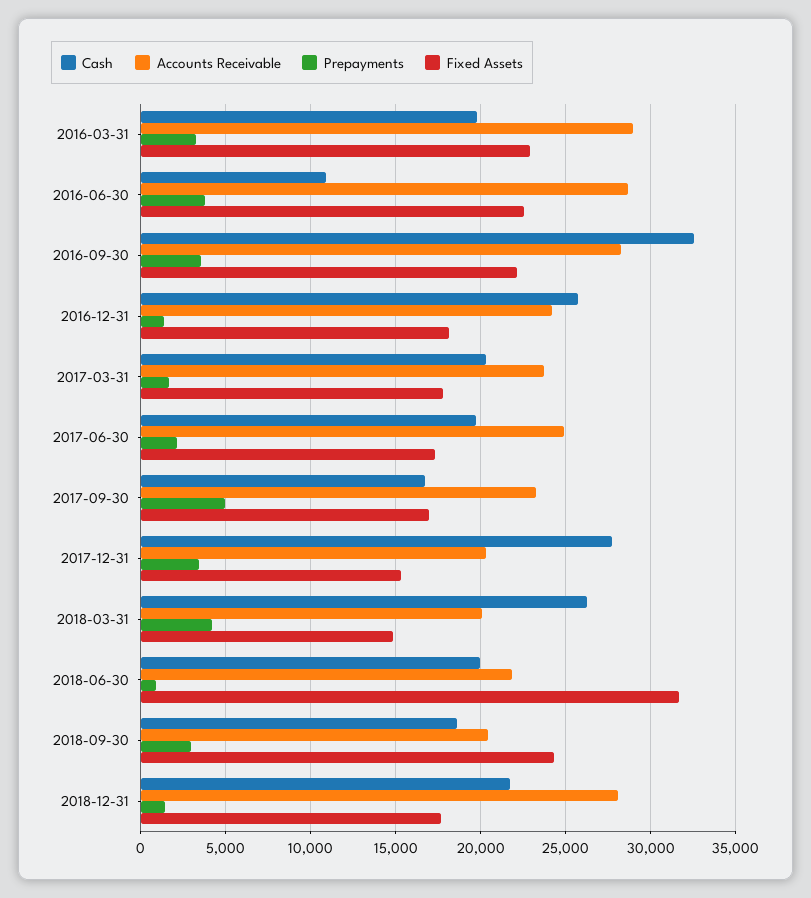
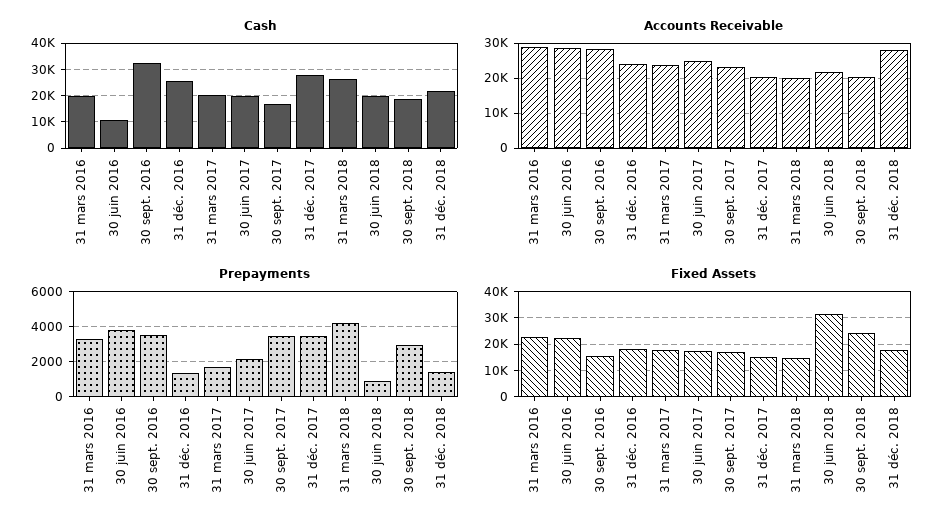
  {
    "Cash": {
      "2016-03-31": 20000,
      "2016-06-30": 11000,
      "2016-09-30": 32500,
      "2016-12-31": 25500,
      "2017-03-31": 20500,
      "2017-06-30": 19500,
      "2017-09-30": 16500,
      "2017-12-31": 27500,
      "2018-03-31": 26000,
      "2018-06-30": 20000,
      "2018-09-30": 18500,
      "2018-12-31": 21500
    },
    "Accounts Receivable": {
      "2016-03-31": 29000,
      "2016-06-30": 28500,
      "2016-09-30": 28500,
      "2016-12-31": 24000,
      "2017-03-31": 23500,
      "2017-06-30": 25000,
      "2017-09-30": 23500,
      "2017-12-31": 20500,
      "2018-03-31": 20000,
      "2018-06-30": 22000,
      "2018-09-30": 20500,
      "2018-12-31": 28000
    },
    "Prepayments": {
      "2016-03-31": 3500,
      "2016-06-30": 4000,
      "2016-09-30": 3500,
      "2016-12-31": 1500,
      "2017-03-31": 1500,
      "2017-06-30": 2000,
-     "2017-09-30": 5000,
+     "2017-09-30": 3500,
      "2017-12-31": 3500,
      "2018-03-31": 4000,
      "2018-06-30": 1000,
      "2018-09-30": 3000,
      "2018-12-31": 1500
    },
    "Fixed Assets": {
      "2016-03-31": 23000,
      "2016-06-30": 22500,
-     "2016-09-30": 22000,
+     "2016-09-30": 15000,
      "2016-12-31": 18000,
      "2017-03-31": 18000,
      "2017-06-30": 17500,
      "2017-09-30": 17000,
      "2017-12-31": 15500,
      "2018-03-31": 15000,
      "2018-06-30": 31500,
      "2018-09-30": 24500,
      "2018-12-31": 17500
    }
  }

